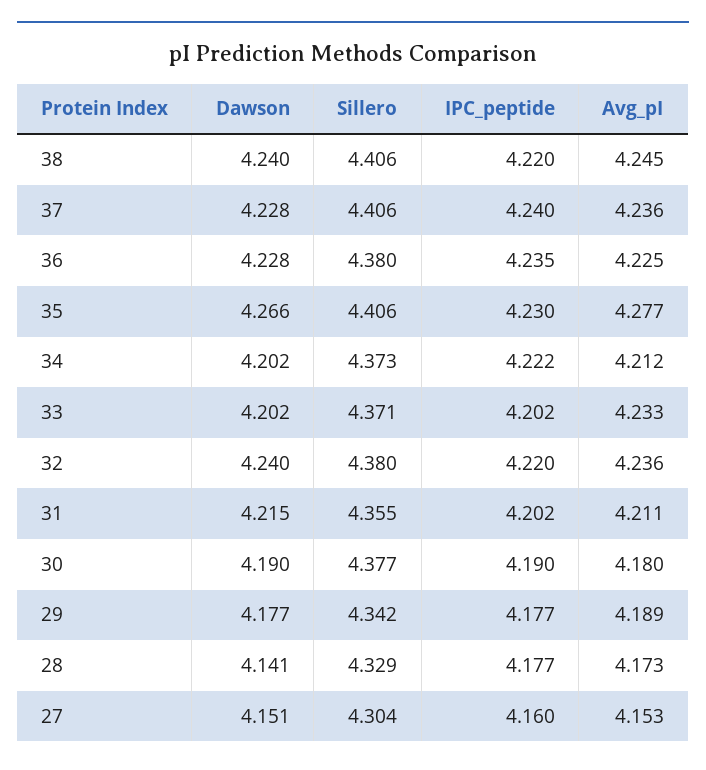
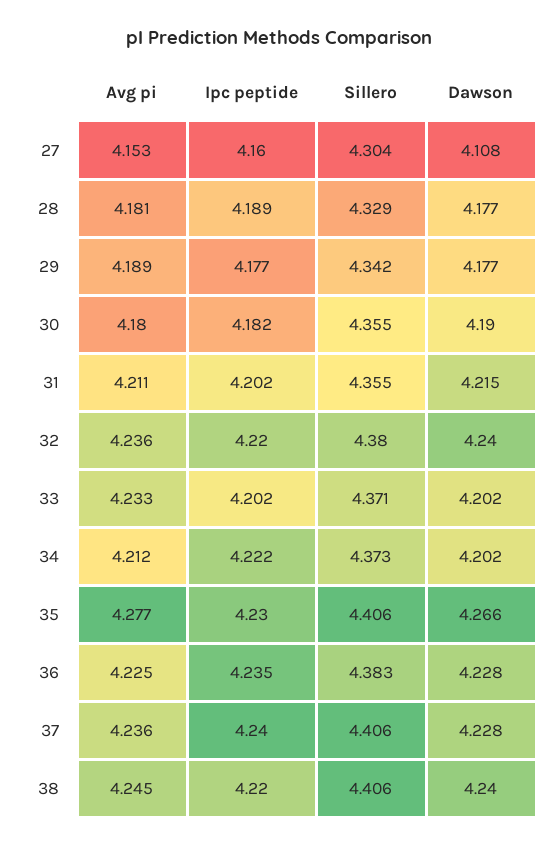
  {
    "Dawson": {
      "38": 4.24,
      "37": 4.228,
      "36": 4.228,
      "35": 4.266,
      "34": 4.202,
      "33": 4.202,
      "32": 4.24,
      "31": 4.215,
      "30": 4.19,
      "29": 4.177,
-     "28": 4.141,
+     "28": 4.177,
-     "27": 4.151
+     "27": 4.108
    },
    "Sillero": {
      "38": 4.406,
      "37": 4.406,
-     "36": 4.38,
+     "36": 4.383,
      "35": 4.406,
      "34": 4.373,
      "33": 4.371,
      "32": 4.38,
      "31": 4.355,
-     "30": 4.377,
+     "30": 4.355,
      "29": 4.342,
      "28": 4.329,
      "27": 4.304
    },
    "IPC_peptide": {
      "38": 4.22,
      "37": 4.24,
      "36": 4.235,
      "35": 4.23,
      "34": 4.222,
      "33": 4.202,
      "32": 4.22,
      "31": 4.202,
-     "30": 4.19,
+     "30": 4.182,
      "29": 4.177,
-     "28": 4.177,
+     "28": 4.189,
      "27": 4.16
    },
    "Avg_pI": {
      "38": 4.245,
      "37": 4.236,
      "36": 4.225,
      "35": 4.277,
      "34": 4.212,
      "33": 4.233,
      "32": 4.236,
      "31": 4.211,
      "30": 4.18,
      "29": 4.189,
-     "28": 4.173,
+     "28": 4.181,
      "27": 4.153
    }
  }

